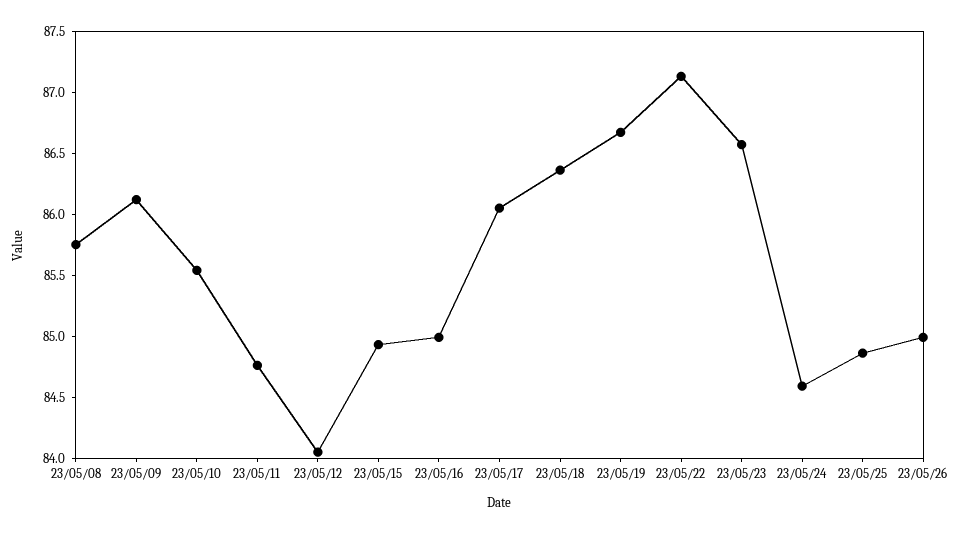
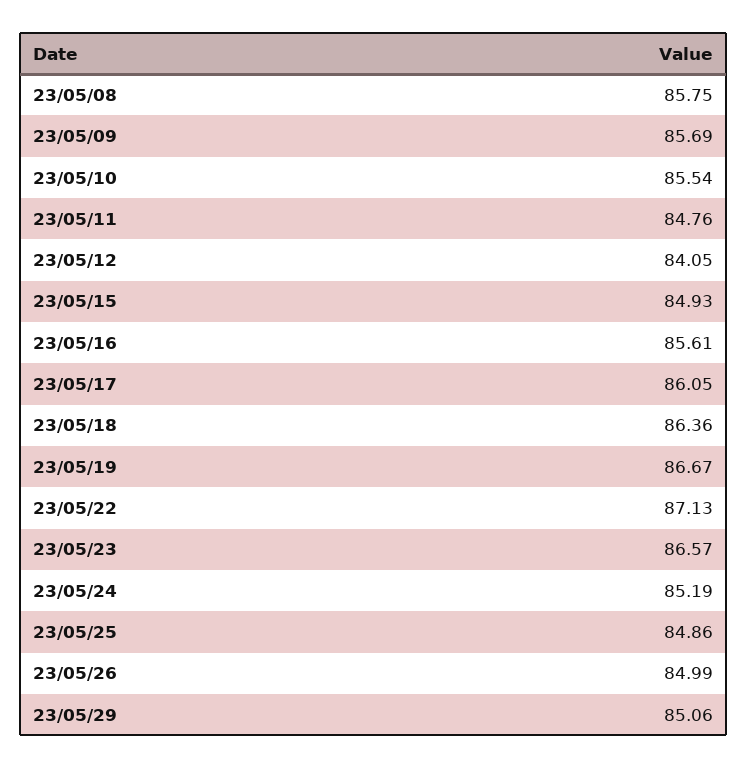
  {
    "23/05/08": 85.75,
-   "23/05/09": 86.1,
+   "23/05/09": 85.69,
    "23/05/10": 85.54,
    "23/05/11": 84.76,
    "23/05/12": 84.05,
    "23/05/15": 84.93,
-   "23/05/16": 85,
+   "23/05/16": 85.61,
    "23/05/17": 86.05,
    "23/05/18": 86.36,
    "23/05/19": 86.67,
    "23/05/22": 87.13,
    "23/05/23": 86.57,
-   "23/05/24": 84.6,
+   "23/05/24": 85.19,
    "23/05/25": 84.86,
-   "23/05/26": 84.99
+   "23/05/26": 84.99,
+   "23/05/29": 85.06
  }

